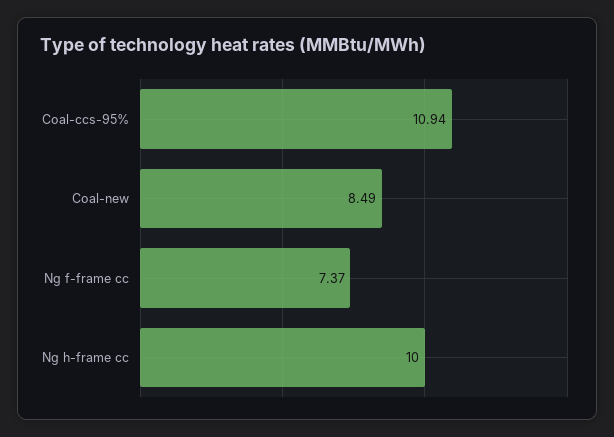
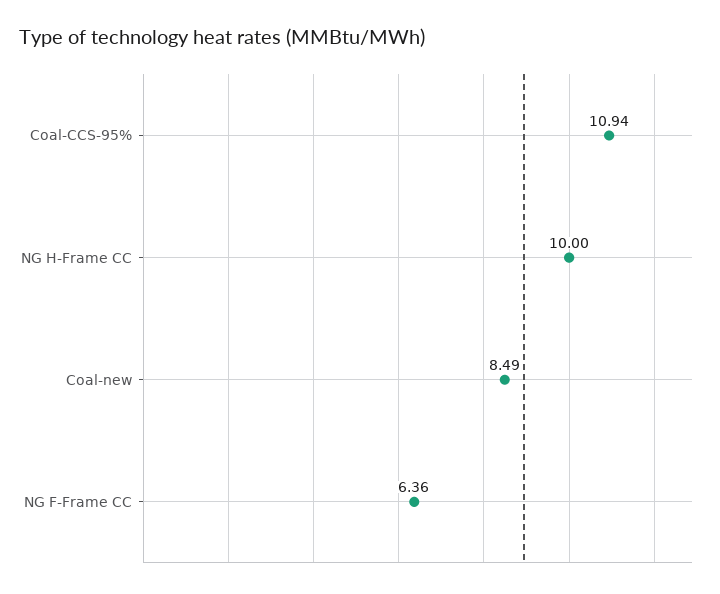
  {
    "Coal-ccs-95%": 10.94,
    "Coal-new": 8.49,
-   "Ng f-frame cc": 7.37,
+   "Ng f-frame cc": 6.36,
    "Ng h-frame cc": 10
  }

